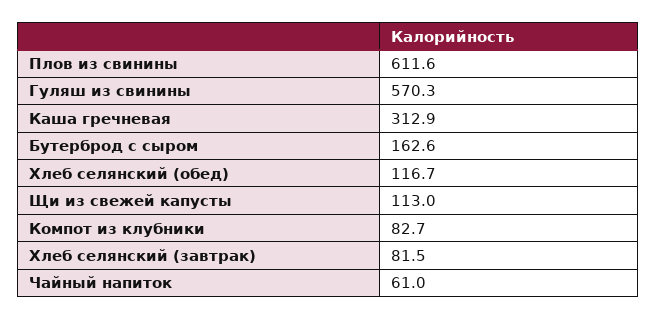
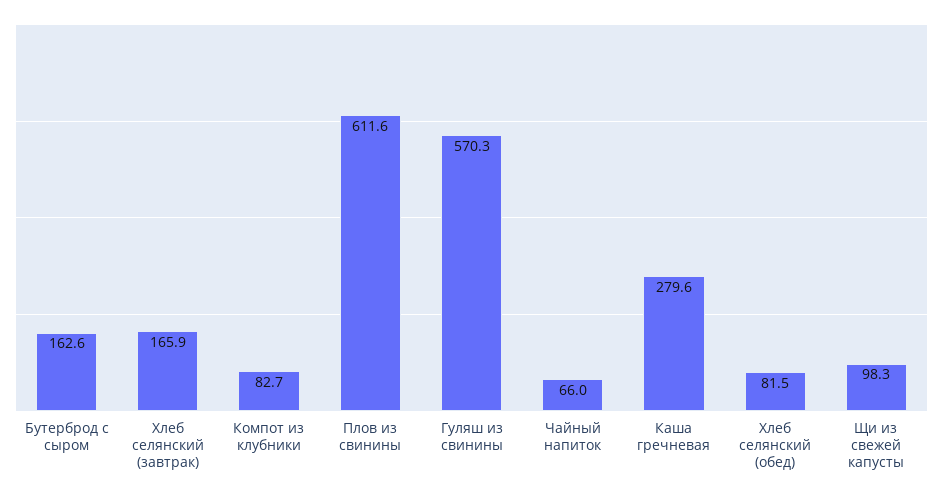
  {
    "Плов из свинины": 611.6,
    "Гуляш из свинины": 570.3,
-   "Каша гречневая": 312.9,
+   "Каша гречневая": 279.6,
    "Бутерброд с сыром": 162.6,
-   "Хлеб селянский (обед)": 116.7,
+   "Хлеб селянский (обед)": 81.5,
-   "Щи из свежей капусты": 113,
+   "Щи из свежей капусты": 98.3,
    "Компот из клубники": 82.7,
-   "Хлеб селянский (завтрак)": 81.5,
+   "Хлеб селянский (завтрак)": 165.9,
-   "Чайный напиток": 61
+   "Чайный напиток": 66
  }

